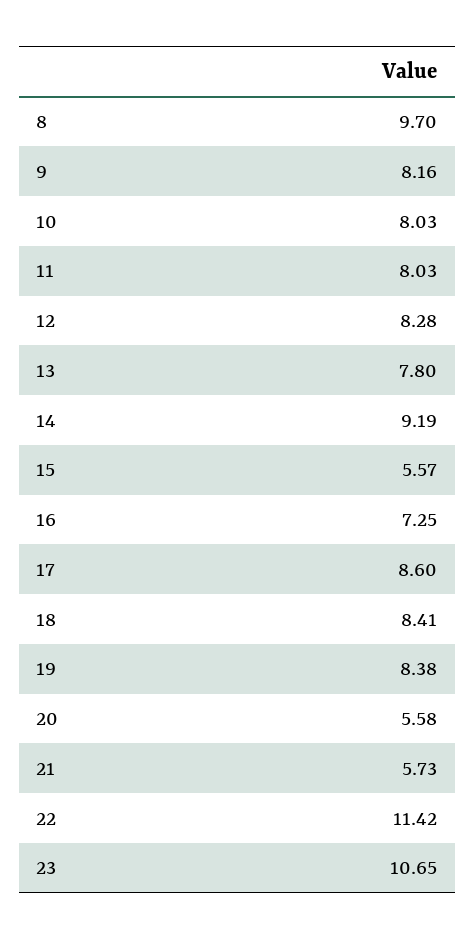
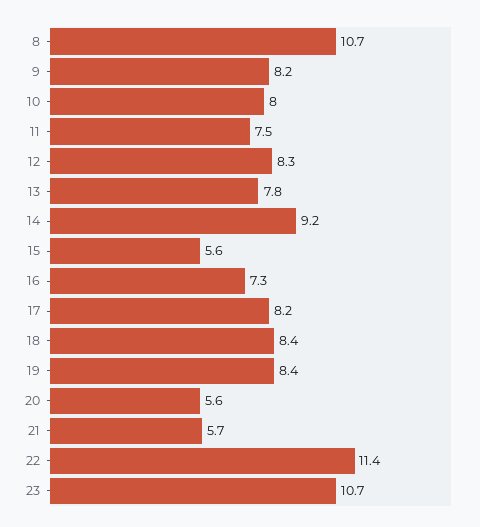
  {
-   "8": 9.7,
+   "8": 10.7,
    "9": 8.16,
    "10": 8.03,
-   "11": 8.03,
+   "11": 7.5,
    "12": 8.28,
    "13": 7.8,
    "14": 9.19,
    "15": 5.57,
    "16": 7.25,
-   "17": 8.6,
+   "17": 8.2,
    "18": 8.41,
    "19": 8.38,
    "20": 5.58,
    "21": 5.73,
    "22": 11.42,
    "23": 10.65
  }

